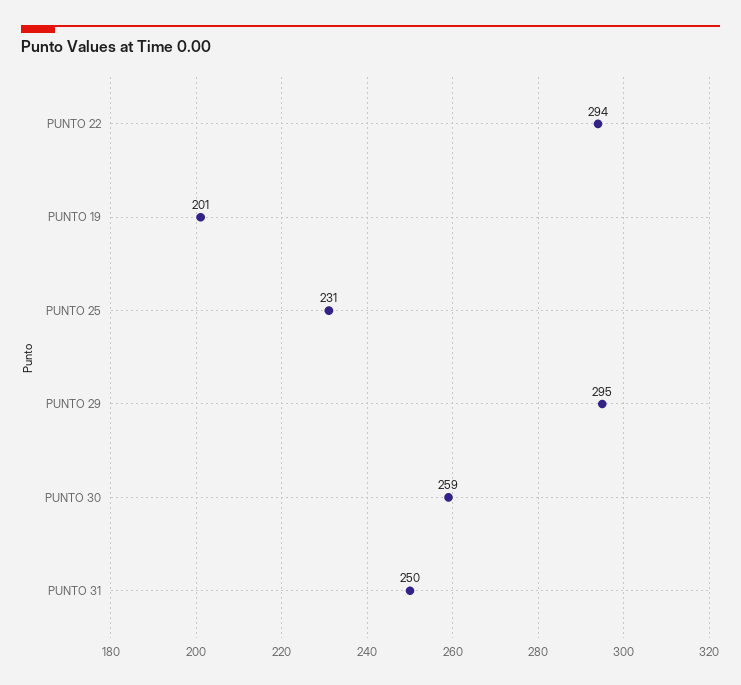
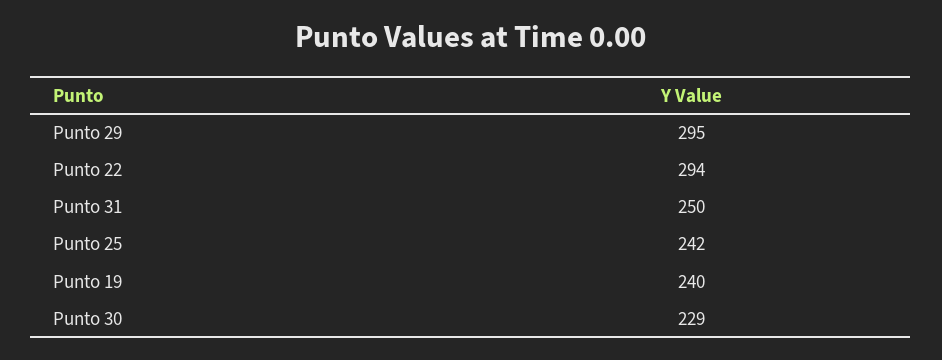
  {
    "PUNTO 22": 294,
-   "PUNTO 19": 201,
+   "PUNTO 19": 240,
-   "PUNTO 25": 231,
+   "PUNTO 25": 242,
    "PUNTO 29": 295,
-   "PUNTO 30": 259,
+   "PUNTO 30": 229,
    "PUNTO 31": 250
  }

